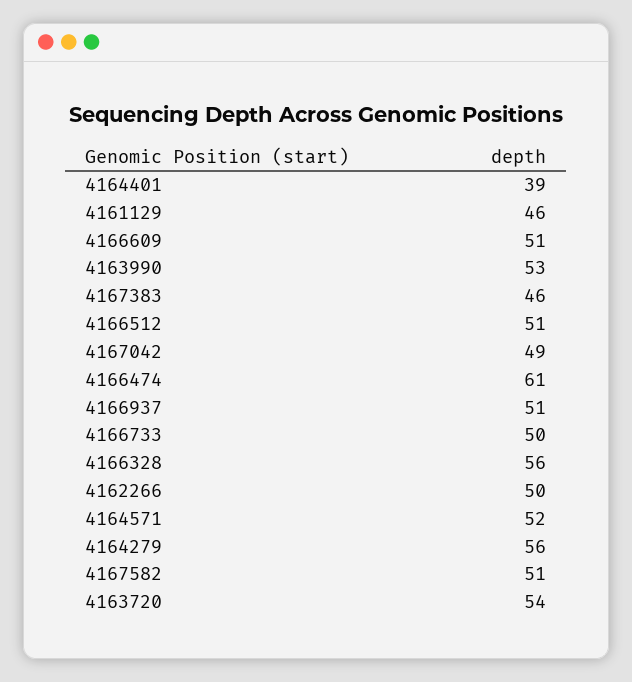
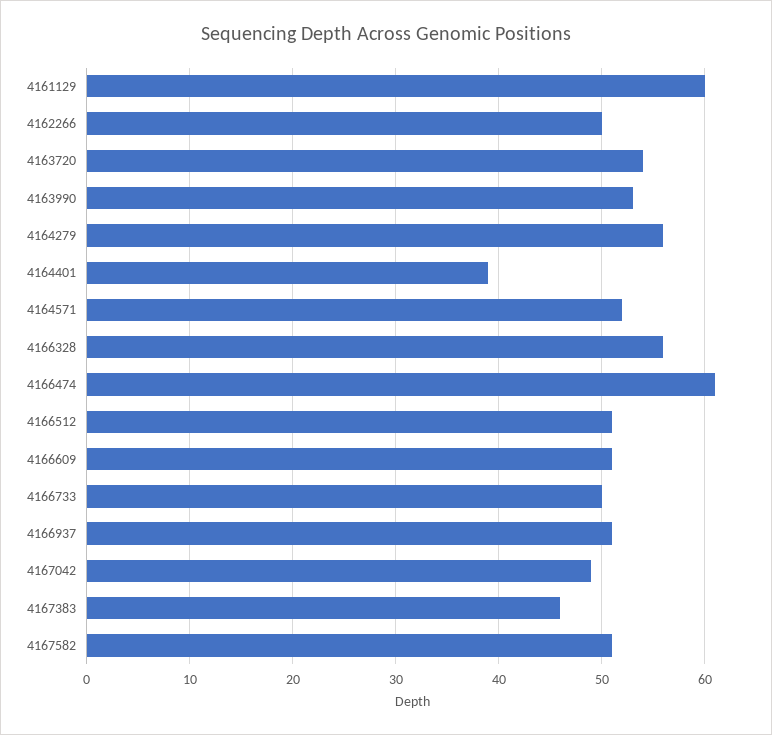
  {
    "4164401": 39,
-   "4161129": 46,
+   "4161129": 60,
    "4166609": 51,
    "4163990": 53,
    "4167383": 46,
    "4166512": 51,
    "4167042": 49,
    "4166474": 61,
    "4166937": 51,
    "4166733": 50,
    "4166328": 56,
    "4162266": 50,
    "4164571": 52,
    "4164279": 56,
    "4167582": 51,
    "4163720": 54
  }

